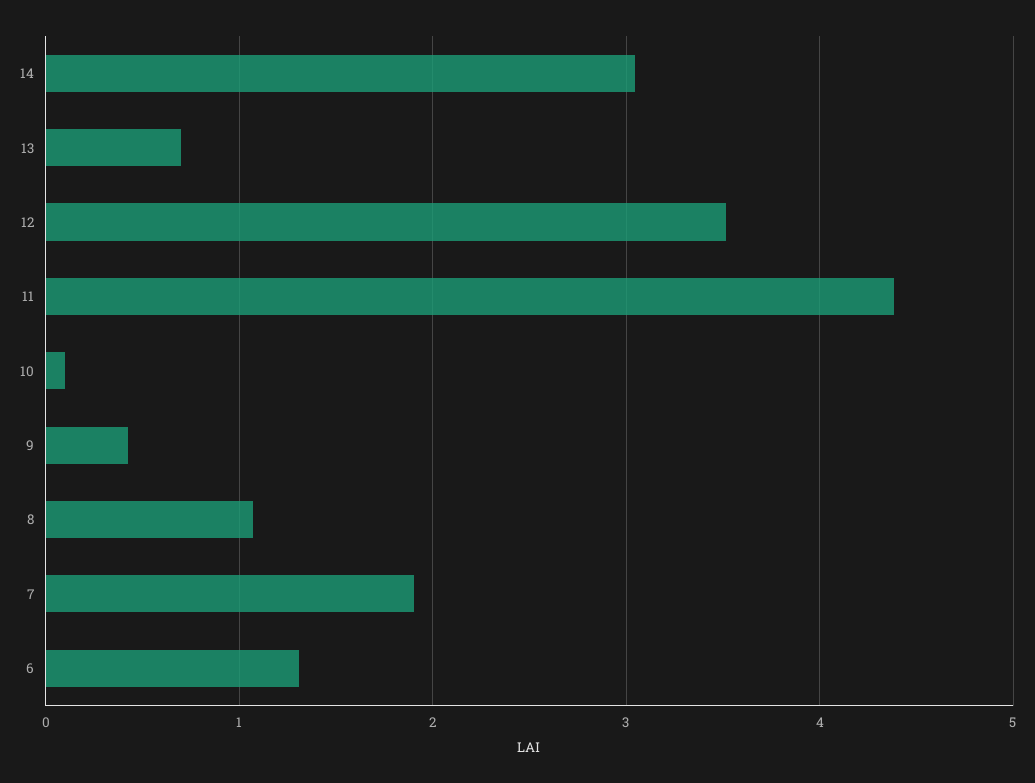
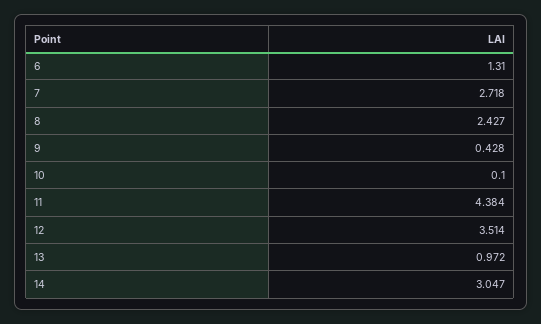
  {
    "14": 3.047,
-   "13": 0.7,
+   "13": 0.972,
    "12": 3.514,
    "11": 4.384,
    "10": 0.1,
    "9": 0.428,
-   "8": 1.1,
+   "8": 2.427,
-   "7": 1.9,
+   "7": 2.718,
    "6": 1.31
  }

